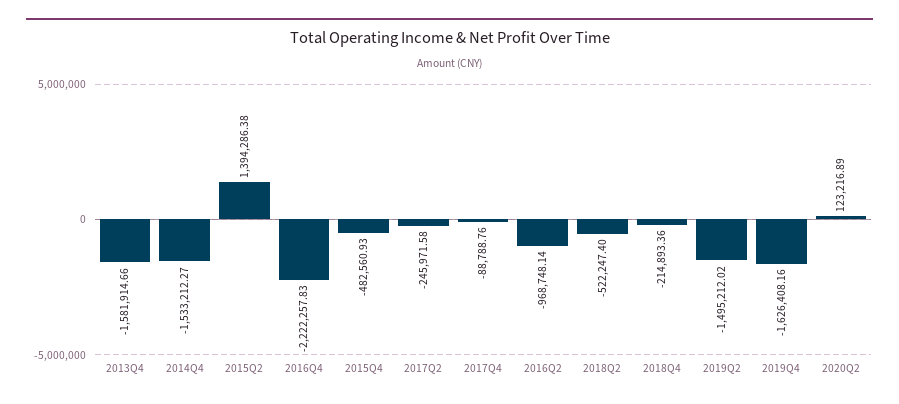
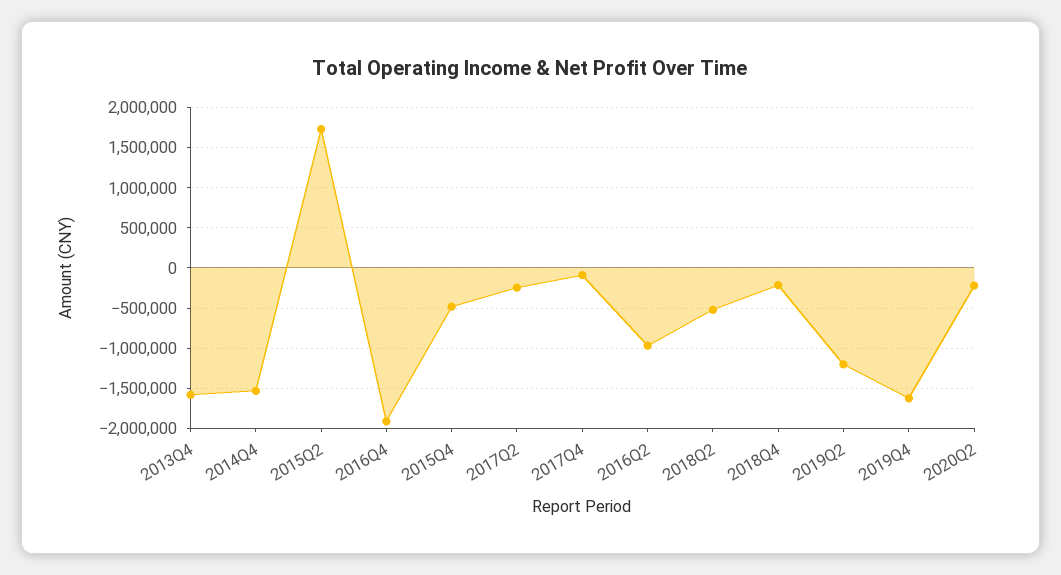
  {
    "2013Q4": -1581914.66,
    "2014Q4": -1533212.27,
-   "2015Q2": 1394286.38,
+   "2015Q2": 1700000,
-   "2016Q4": -2222257.83,
+   "2016Q4": -1900000,
    "2015Q4": -482560.93,
    "2017Q2": -245971.58,
    "2017Q4": -88788.76,
    "2016Q2": -968748.14,
    "2018Q2": -522247.4,
    "2018Q4": -214893.36,
-   "2019Q2": -1495212.02,
+   "2019Q2": -1200000,
    "2019Q4": -1626408.16,
-   "2020Q2": 123216.89
+   "2020Q2": -200000
  }

